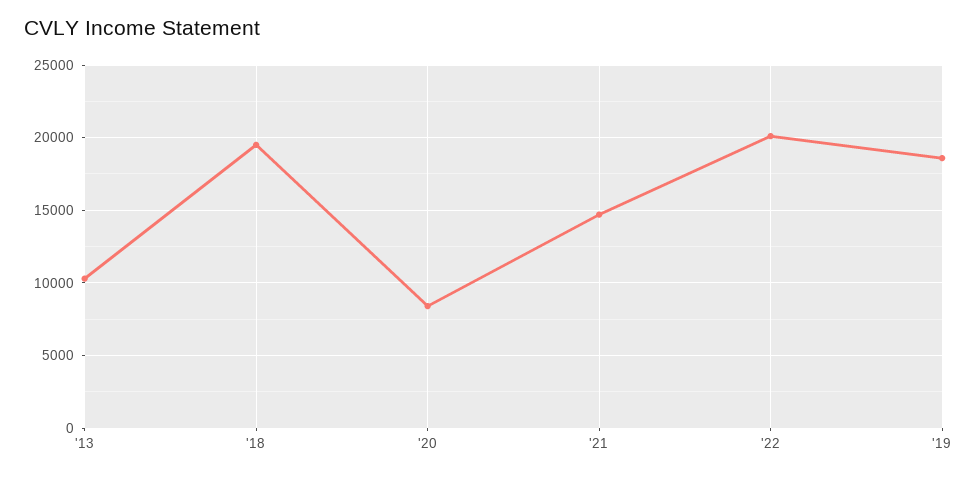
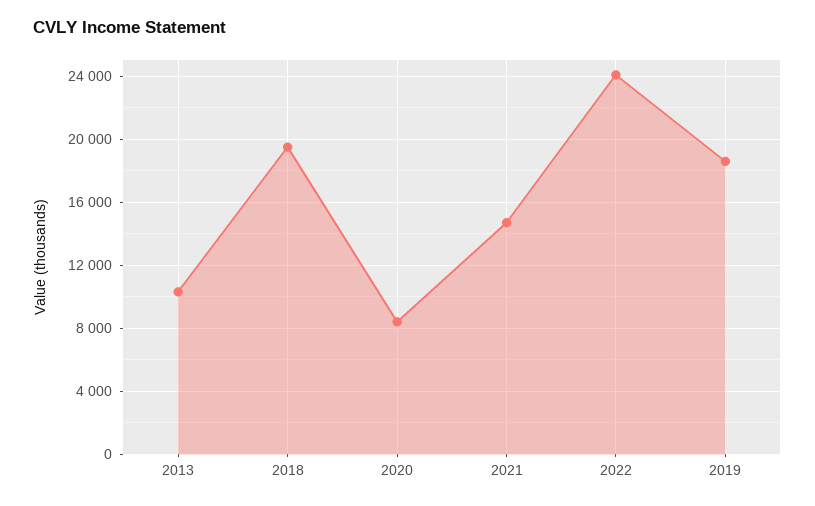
  {
    "'13": 10500,
    "'18": 19500,
    "'20": 8500,
    "'21": 14500,
-   "'22": 20000,
+   "'22": 24000,
    "'19": 18500
  }

